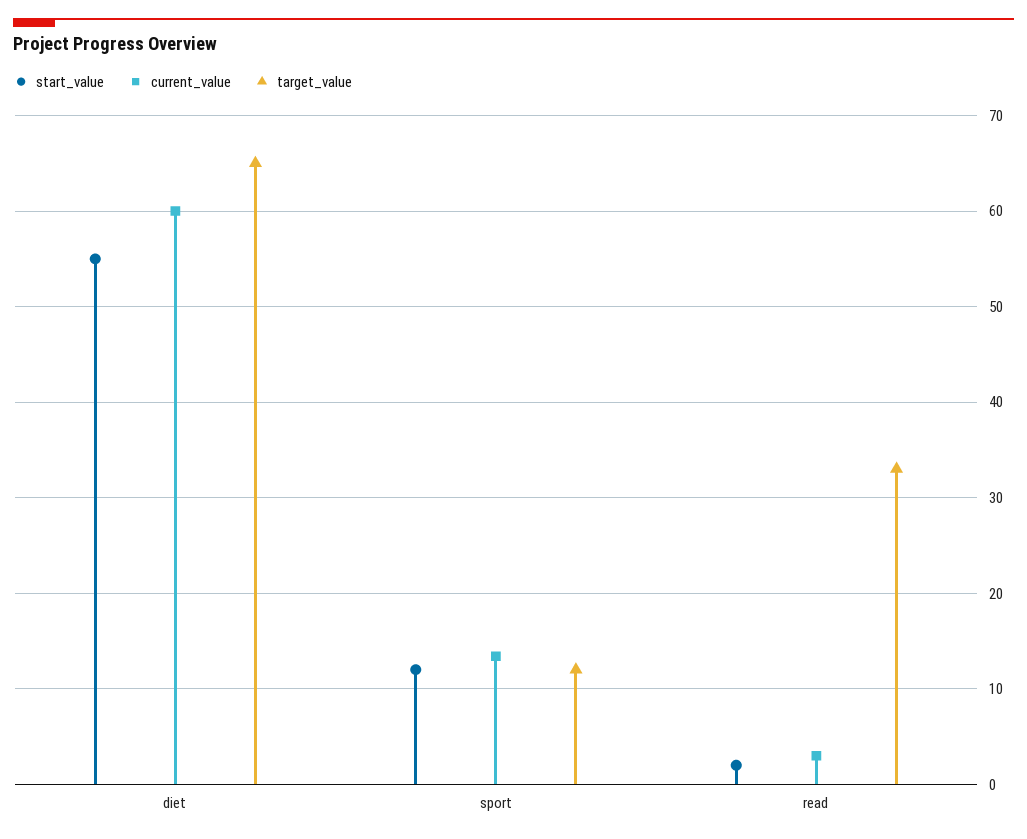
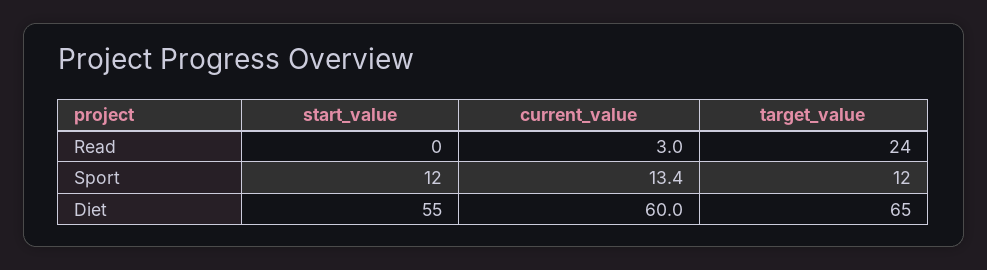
  {
    "start_value": {
      "diet": 55,
      "sport": 12,
-     "read": 2
+     "read": 0
    },
    "current_value": {
      "diet": 60,
      "sport": 13.4,
      "read": 3
    },
    "target_value": {
      "diet": 65,
      "sport": 12,
-     "read": 33
+     "read": 24
    }
  }

